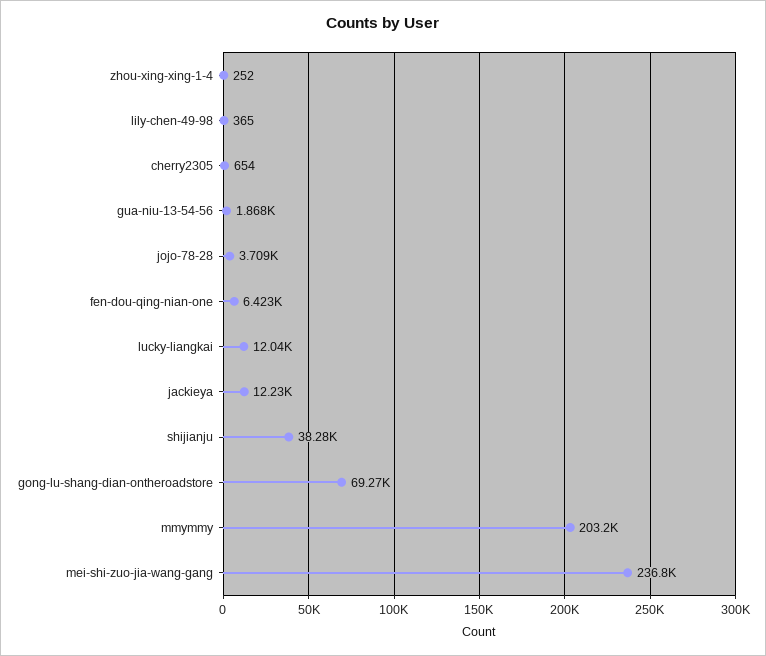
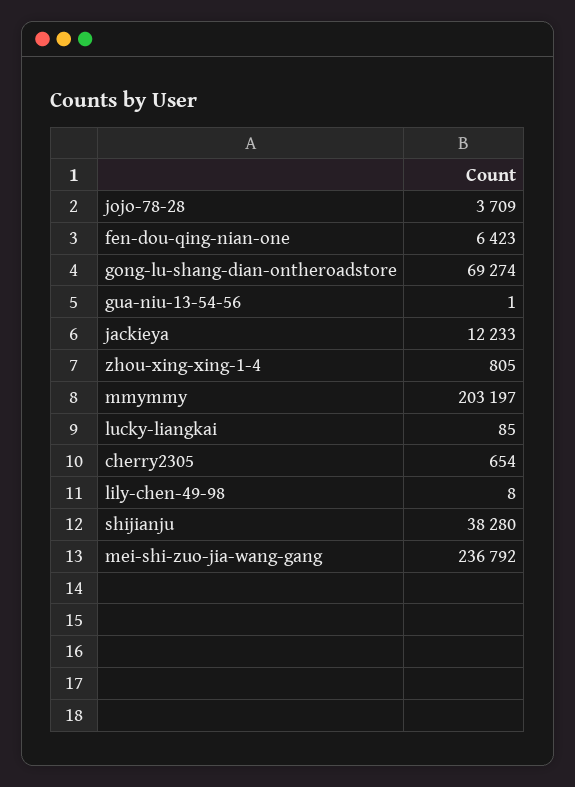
  {
-   "zhou-xing-xing-1-4": 252,
+   "zhou-xing-xing-1-4": 805,
-   "lily-chen-49-98": 365,
+   "lily-chen-49-98": 8,
    "cherry2305": 654,
-   "gua-niu-13-54-56": 1868,
+   "gua-niu-13-54-56": 1,
    "jojo-78-28": 3709,
    "fen-dou-qing-nian-one": 6423,
-   "lucky-liangkai": 12040,
+   "lucky-liangkai": 85,
    "jackieya": 12233,
    "shijianju": 38280,
    "gong-lu-shang-dian-ontheroadstore": 69274,
    "mmymmy": 203197,
    "mei-shi-zuo-jia-wang-gang": 236792
  }

